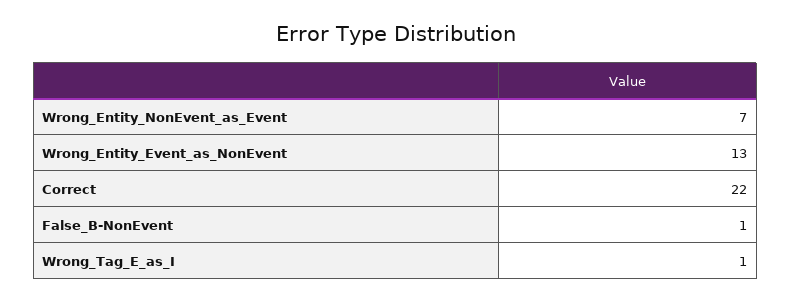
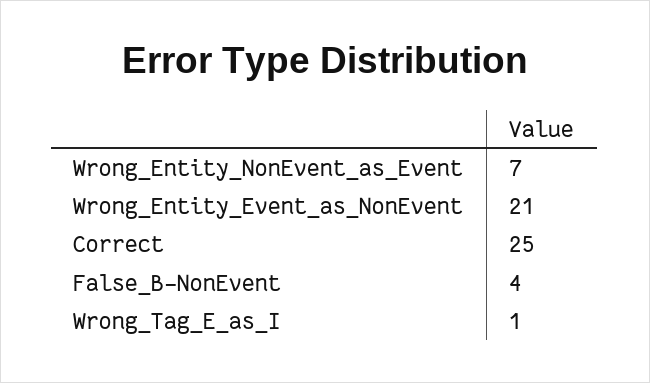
  {
    "Wrong_Entity_NonEvent_as_Event": 7,
-   "Wrong_Entity_Event_as_NonEvent": 13,
+   "Wrong_Entity_Event_as_NonEvent": 21,
-   "Correct": 22,
+   "Correct": 25,
-   "False_B-NonEvent": 1,
+   "False_B-NonEvent": 4,
    "Wrong_Tag_E_as_I": 1
  }

